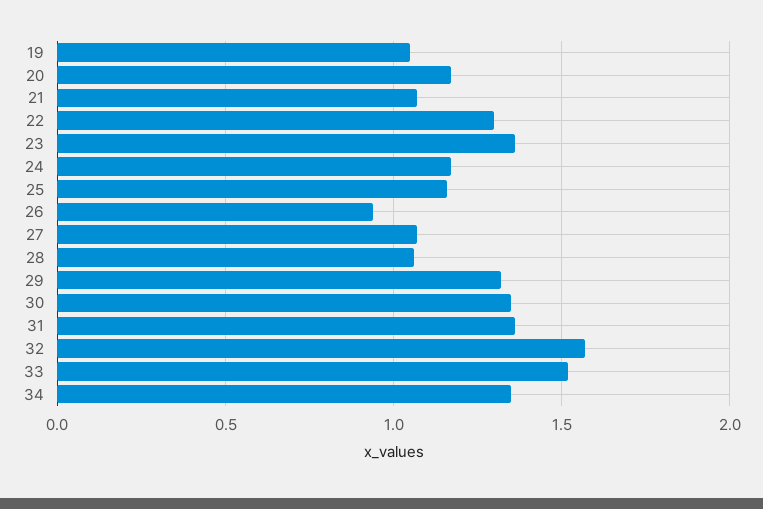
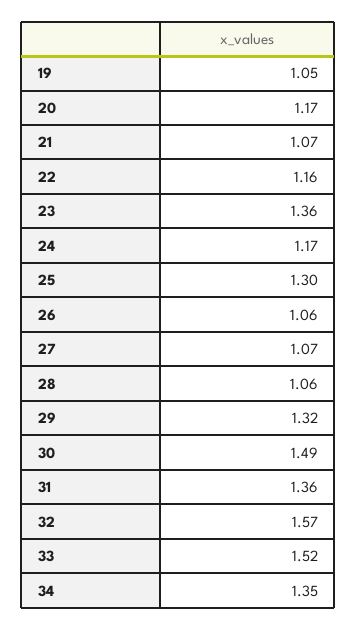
  {
    "19": 1.05,
    "20": 1.17,
    "21": 1.07,
-   "22": 1.3,
+   "22": 1.16,
    "23": 1.36,
    "24": 1.17,
-   "25": 1.15,
+   "25": 1.3,
-   "26": 0.95,
+   "26": 1.06,
    "27": 1.07,
    "28": 1.06,
    "29": 1.32,
-   "30": 1.35,
+   "30": 1.49,
    "31": 1.36,
    "32": 1.57,
    "33": 1.52,
    "34": 1.35
  }

